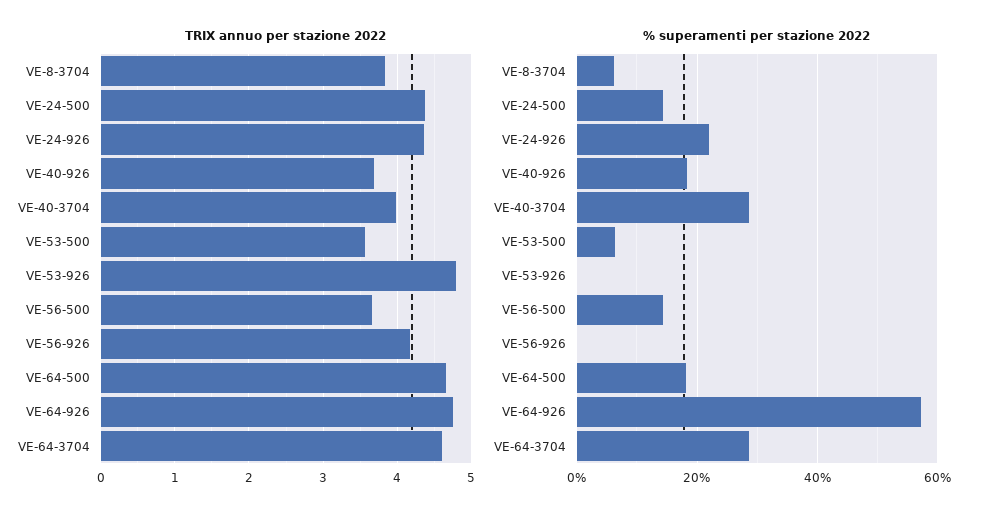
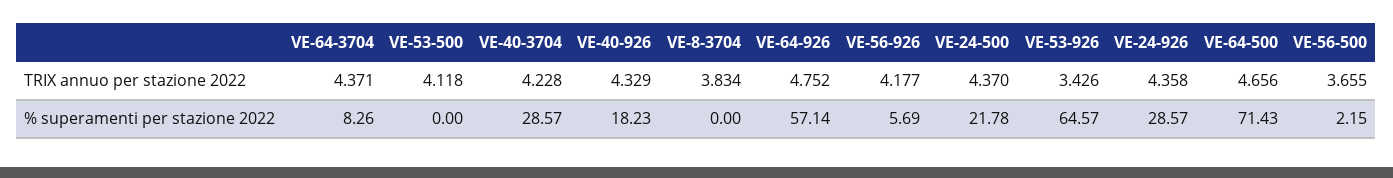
  {
    "TRIX annuo per stazione 2022": {
      "VE-8-3704": 3.834,
      "VE-24-500": 4.37,
      "VE-24-926": 4.358,
-     "VE-40-926": 3.7,
+     "VE-40-926": 4.329,
-     "VE-40-3704": 4,
+     "VE-40-3704": 4.228,
-     "VE-53-500": 3.6,
+     "VE-53-500": 4.118,
-     "VE-53-926": 4.8,
+     "VE-53-926": 3.426,
      "VE-56-500": 3.655,
      "VE-56-926": 4.177,
      "VE-64-500": 4.656,
      "VE-64-926": 4.752,
-     "VE-64-3704": 4.6
+     "VE-64-3704": 4.371
    },
    "% superamenti per stazione 2022": {
-     "VE-8-3704": 6,
+     "VE-8-3704": 0,
-     "VE-24-500": 14,
+     "VE-24-500": 21.78,
-     "VE-24-926": 22,
+     "VE-24-926": 28.57,
      "VE-40-926": 18.23,
      "VE-40-3704": 28.57,
-     "VE-53-500": 6,
+     "VE-53-500": 0,
-     "VE-53-926": 0,
+     "VE-53-926": 64.57,
-     "VE-56-500": 14,
+     "VE-56-500": 2.15,
-     "VE-56-926": 0,
+     "VE-56-926": 5.69,
-     "VE-64-500": 18,
+     "VE-64-500": 71.43,
      "VE-64-926": 57.14,
-     "VE-64-3704": 28
+     "VE-64-3704": 8.26
    }
  }

